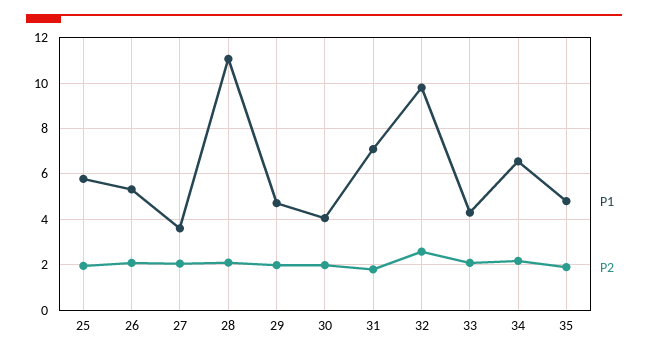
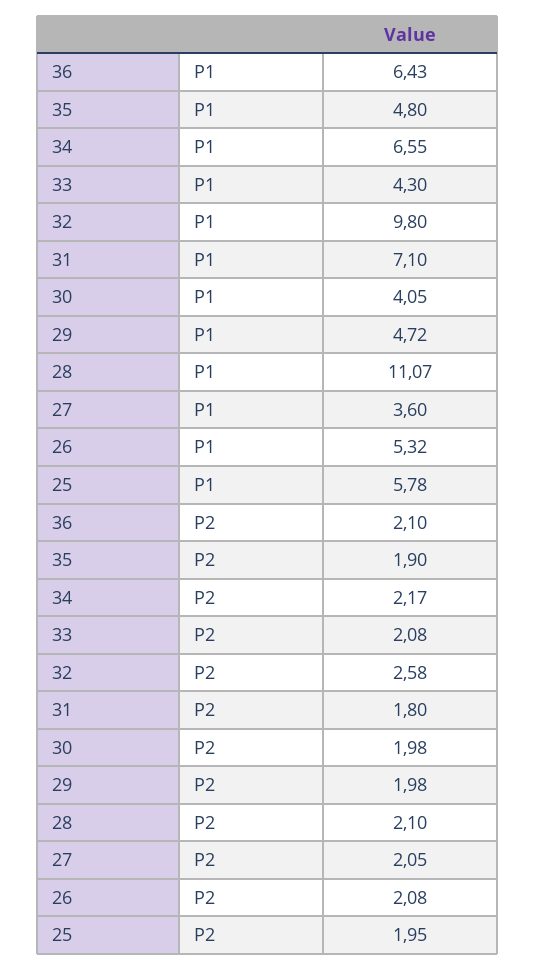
  {
    "P1": {
      "25": 5.78,
      "26": 5.32,
      "27": 3.6,
      "28": 11.07,
      "29": 4.72,
      "30": 4.05,
      "31": 7.1,
      "32": 9.8,
      "33": 4.3,
      "34": 6.55,
-     "35": 4.8
+     "35": 4.8,
+     "36": 6.43
    },
    "P2": {
      "25": 1.95,
      "26": 2.08,
      "27": 2.05,
      "28": 2.1,
      "29": 1.98,
      "30": 1.98,
      "31": 1.8,
      "32": 2.58,
      "33": 2.08,
      "34": 2.17,
-     "35": 1.9
+     "35": 1.9,
+     "36": 2.1
    }
  }

